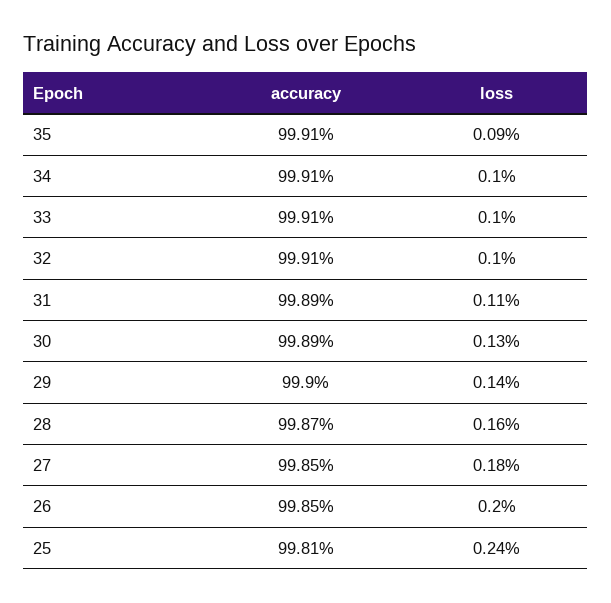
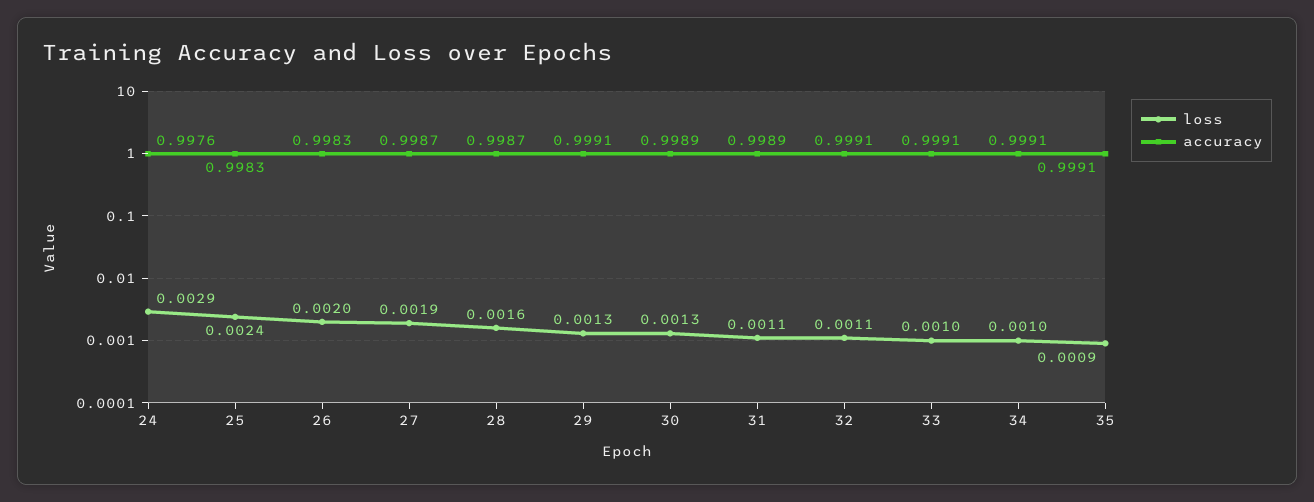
  {
    "accuracy": {
      "35": 0.9991,
      "34": 0.9991,
      "33": 0.9991,
      "32": 0.9991,
      "31": 0.9989,
      "30": 0.9989,
-     "29": 0.999,
+     "29": 0.9991,
      "28": 0.9987,
-     "27": 0.9985,
+     "27": 0.9987,
-     "26": 0.9985,
+     "26": 0.9983,
-     "25": 0.9981
+     "25": 0.9983,
+     "24": 0.9976
    },
    "loss": {
      "35": 0.0009,
      "34": 0.001,
      "33": 0.001,
-     "32": 0.001,
+     "32": 0.0011,
      "31": 0.0011,
      "30": 0.0013,
-     "29": 0.0014,
+     "29": 0.0013,
      "28": 0.0016,
-     "27": 0.0018,
+     "27": 0.0019,
      "26": 0.002,
-     "25": 0.0024
+     "25": 0.0024,
+     "24": 0.0029
    }
  }

